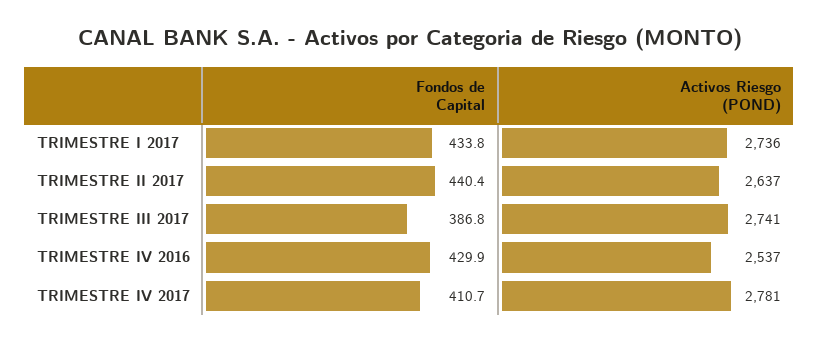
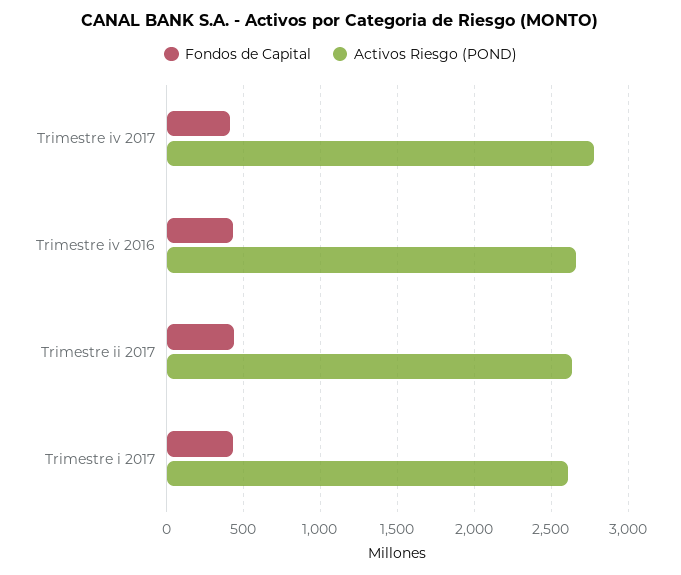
  {
    "Fondos de Capital": {
      "TRIMESTRE I 2017": 433.8,
      "TRIMESTRE II 2017": 440.4,
-     "TRIMESTRE III 2017": 386.8,
      "TRIMESTRE IV 2016": 429.9,
      "TRIMESTRE IV 2017": 410.7
    },
    "Activos Riesgo (POND)": {
-     "TRIMESTRE I 2017": 2736,
+     "TRIMESTRE I 2017": 2600,
      "TRIMESTRE II 2017": 2637,
-     "TRIMESTRE III 2017": 2741,
-     "TRIMESTRE IV 2016": 2537,
+     "TRIMESTRE IV 2016": 2650,
      "TRIMESTRE IV 2017": 2781
    }
  }

